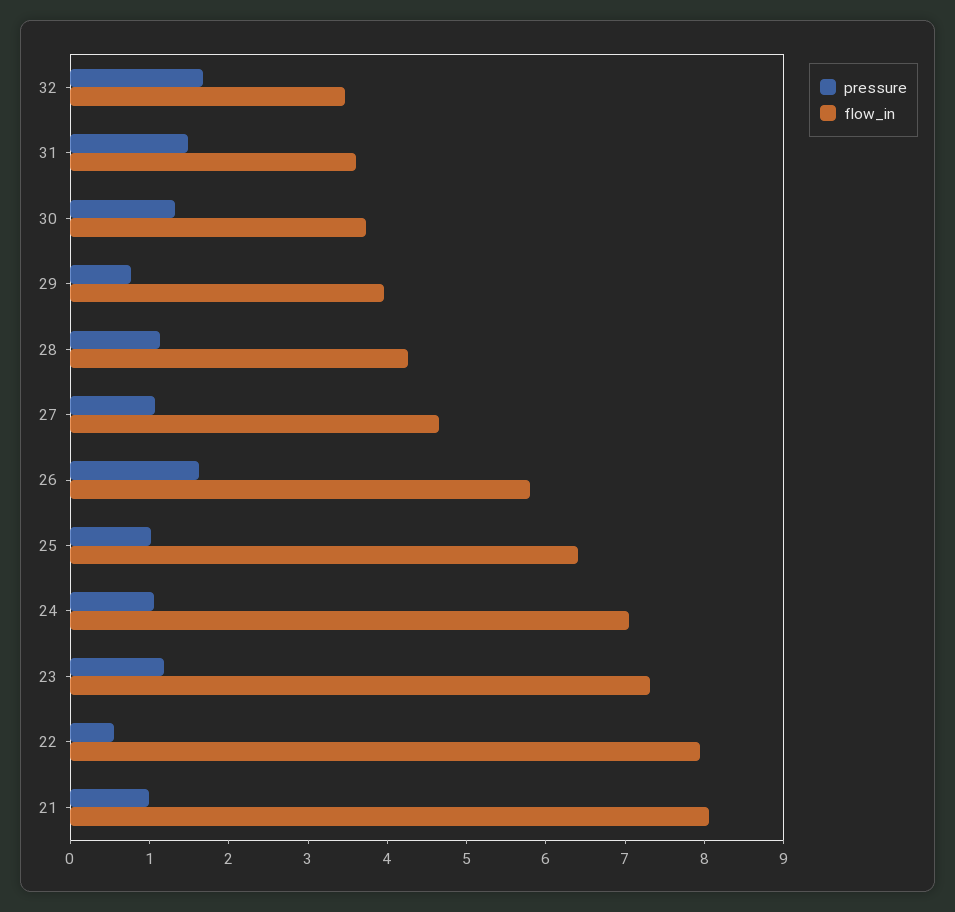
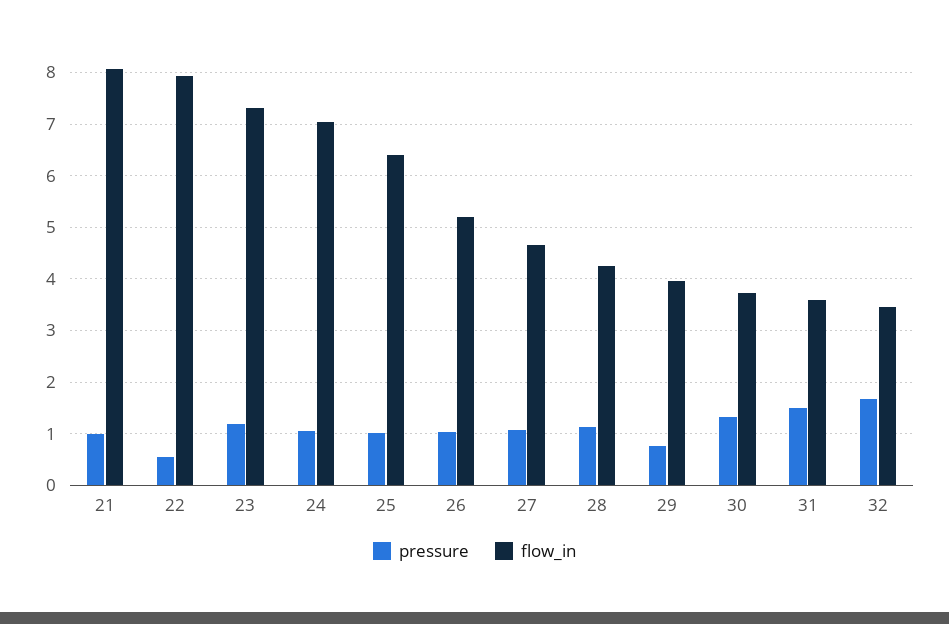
  {
    "pressure": {
      "32": 1.6,
      "31": 1.4,
      "30": 1.4,
      "29": 0.8,
      "28": 1.2,
      "27": 1,
-     "26": 1.6,
+     "26": 1,
      "25": 1,
      "24": 1,
      "23": 1.2,
      "22": 0.6,
      "21": 1
    },
    "flow_in": {
      "32": 3.4,
      "31": 3.6,
      "30": 3.8,
      "29": 4,
      "28": 4.2,
      "27": 4.6,
-     "26": 5.8,
+     "26": 5.2,
      "25": 6.4,
      "24": 7,
      "23": 7.4,
      "22": 8,
      "21": 8
    }
  }

